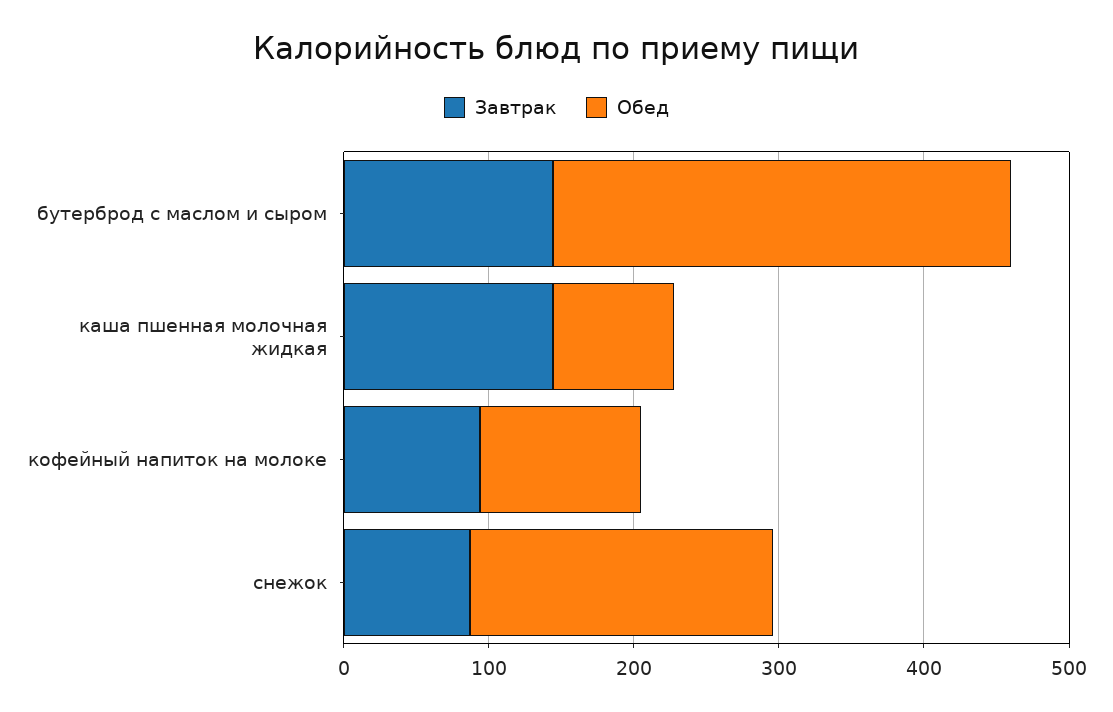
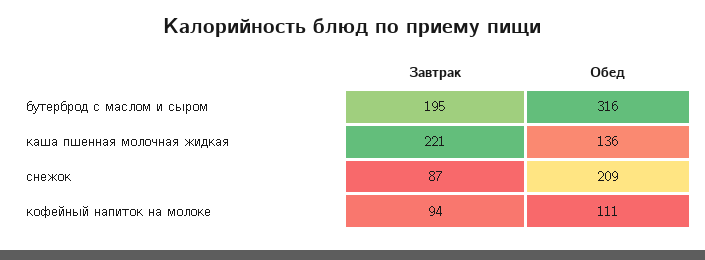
  {
    "Завтрак": {
-     "бутерброд с маслом и сыром": 140,
+     "бутерброд с маслом и сыром": 195,
-     "каша пшенная молочная жидкая": 140,
+     "каша пшенная молочная жидкая": 221,
      "кофейный напиток на молоке": 94,
      "снежок": 87
    },
    "Обед": {
      "бутерброд с маслом и сыром": 316,
-     "каша пшенная молочная жидкая": 80,
+     "каша пшенная молочная жидкая": 136,
      "кофейный напиток на молоке": 111,
      "снежок": 209
    }
  }

